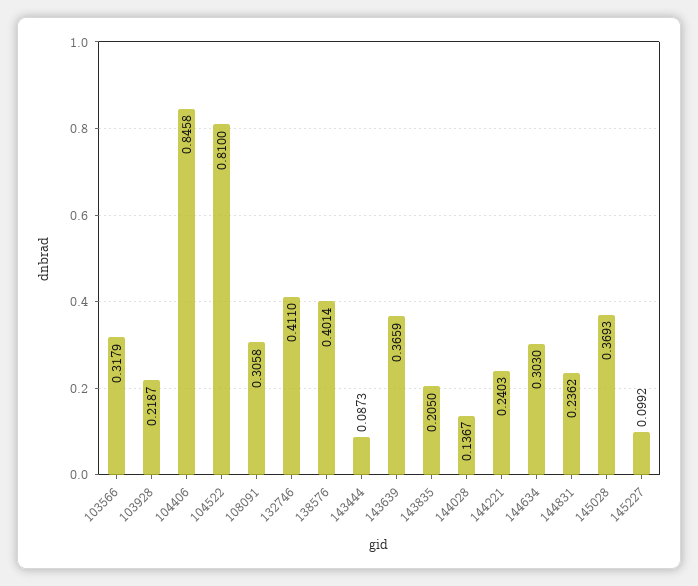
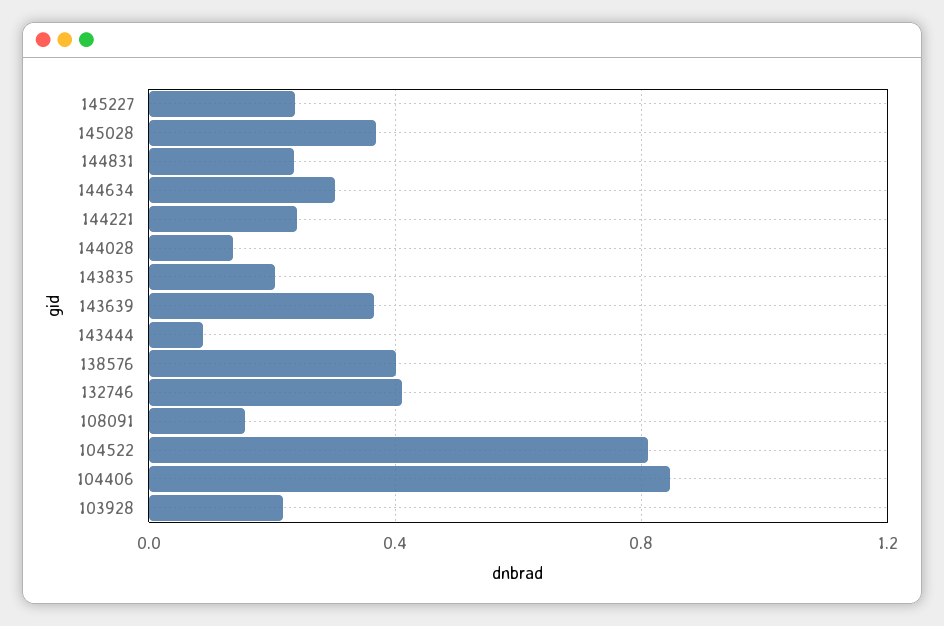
  {
-   "103566": 0.3179,
    "103928": 0.2187,
    "104406": 0.8458,
    "104522": 0.81,
-   "108091": 0.3058,
+   "108091": 0.15,
    "132746": 0.411,
    "138576": 0.4014,
    "143444": 0.0873,
    "143639": 0.3659,
    "143835": 0.205,
    "144028": 0.1367,
    "144221": 0.2403,
    "144634": 0.303,
    "144831": 0.2362,
    "145028": 0.3693,
-   "145227": 0.0992
+   "145227": 0.25
  }

